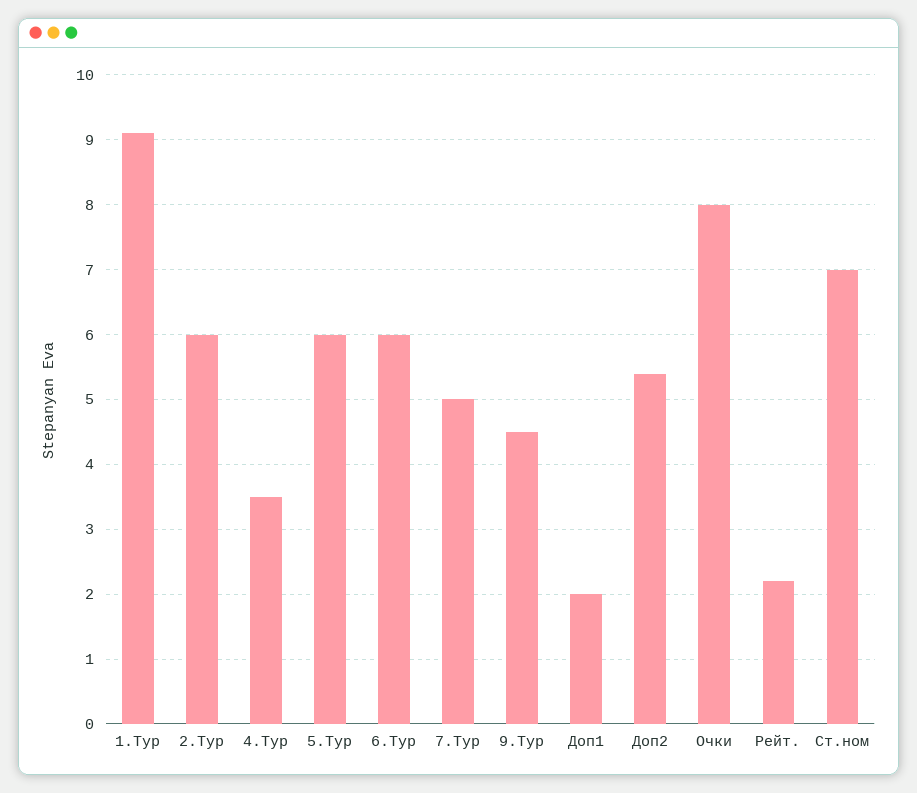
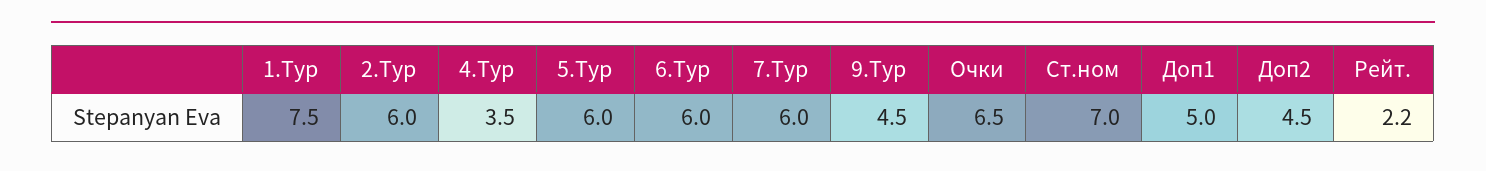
  {
-   "1.Тур": 9.1,
+   "1.Тур": 7.5,
    "2.Тур": 6,
    "4.Тур": 3.5,
    "5.Тур": 6,
    "6.Тур": 6,
-   "7.Тур": 5,
+   "7.Тур": 6,
    "9.Тур": 4.5,
-   "Доп1": 2,
+   "Доп1": 5,
-   "Доп2": 5.4,
+   "Доп2": 4.5,
-   "Очки": 8,
+   "Очки": 6.5,
    "Рейт.": 2.2,
    "Ст.ном": 7
  }

